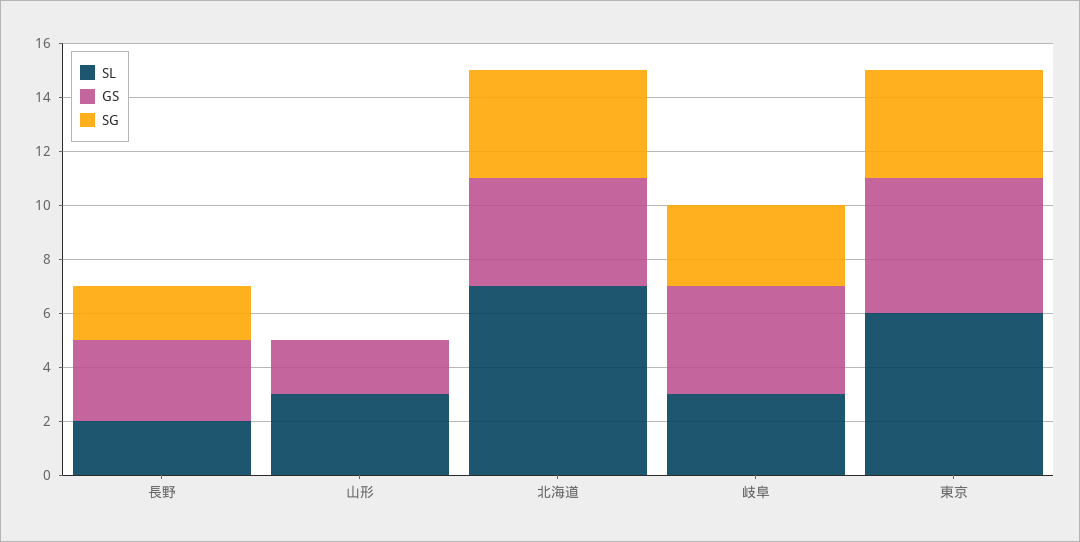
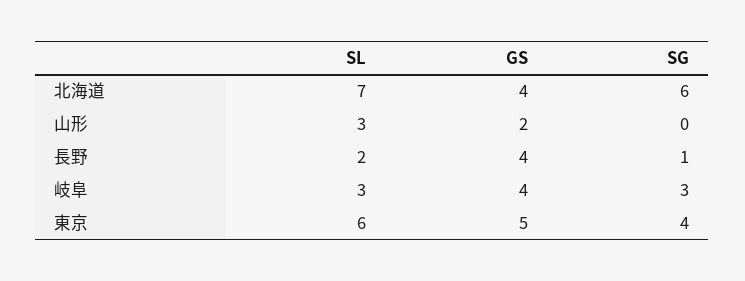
  {
    "SL": {
      "長野": 2,
      "山形": 3,
      "北海道": 7,
      "岐阜": 3,
      "東京": 6
    },
    "GS": {
-     "長野": 3,
+     "長野": 4,
      "山形": 2,
      "北海道": 4,
      "岐阜": 4,
      "東京": 5
    },
    "SG": {
-     "長野": 2,
+     "長野": 1,
      "山形": 0,
-     "北海道": 4,
+     "北海道": 6,
      "岐阜": 3,
      "東京": 4
    }
  }

